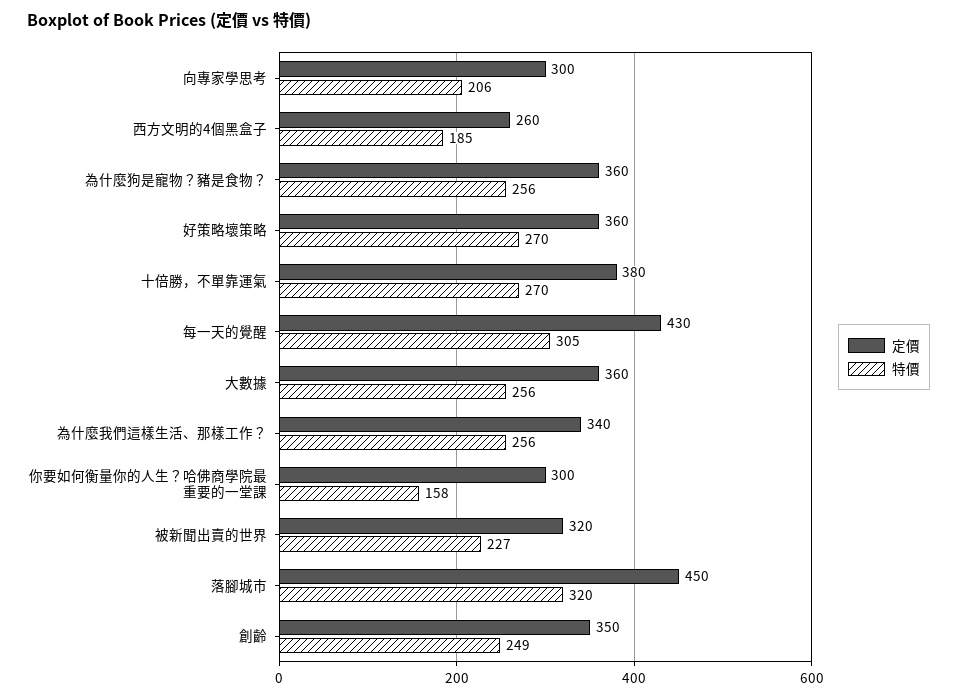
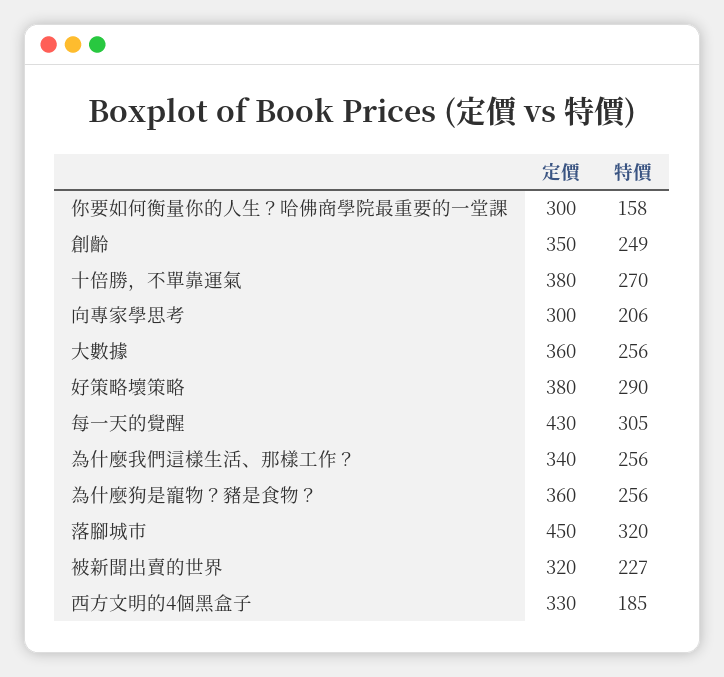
  {
    "定價": {
      "向專家學思考": 300,
-     "西方文明的4個黑盒子": 260,
+     "西方文明的4個黑盒子": 330,
      "為什麼狗是寵物？豬是食物？": 360,
-     "好策略壞策略": 360,
+     "好策略壞策略": 380,
      "十倍勝，不單靠運氣": 380,
      "每一天的覺醒": 430,
      "大數據": 360,
      "為什麼我們這樣生活、那樣工作？": 340,
      "你要如何衡量你的人生？哈佛商學院最重要的一堂課": 300,
      "被新聞出賣的世界": 320,
      "落腳城市": 450,
      "創齡": 350
    },
    "特價": {
      "向專家學思考": 206,
      "西方文明的4個黑盒子": 185,
      "為什麼狗是寵物？豬是食物？": 256,
-     "好策略壞策略": 270,
+     "好策略壞策略": 290,
      "十倍勝，不單靠運氣": 270,
      "每一天的覺醒": 305,
      "大數據": 256,
      "為什麼我們這樣生活、那樣工作？": 256,
      "你要如何衡量你的人生？哈佛商學院最重要的一堂課": 158,
      "被新聞出賣的世界": 227,
      "落腳城市": 320,
      "創齡": 249
    }
  }

